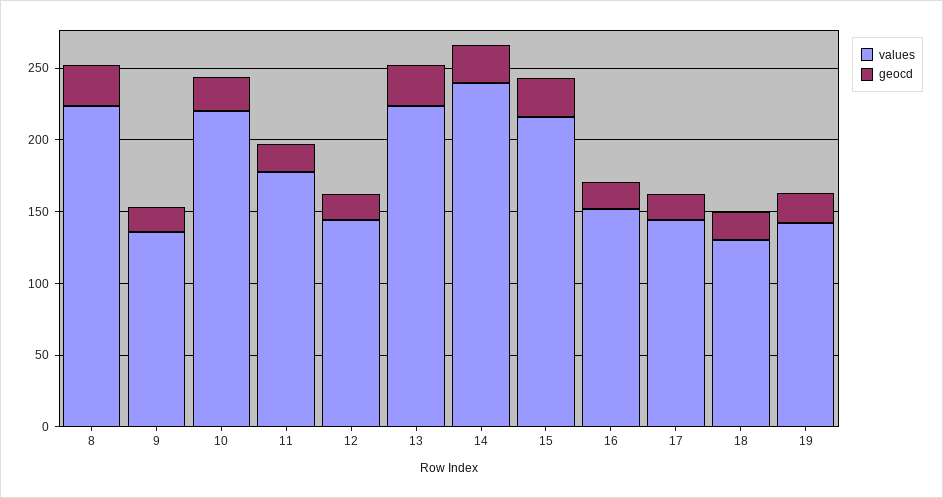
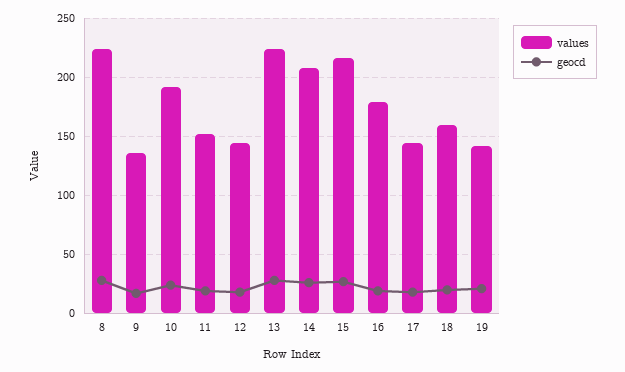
  {
    "values": {
      "8": 220,
      "9": 140,
-     "10": 220,
+     "10": 190,
-     "11": 180,
+     "11": 150,
      "12": 140,
      "13": 220,
-     "14": 240,
+     "14": 210,
      "15": 220,
-     "16": 150,
+     "16": 180,
      "17": 140,
-     "18": 130,
+     "18": 160,
      "19": 140
    },
    "geocd": {
      "8": 30,
      "9": 20,
      "10": 20,
      "11": 20,
      "12": 20,
      "13": 30,
      "14": 30,
      "15": 30,
      "16": 20,
      "17": 20,
      "18": 20,
      "19": 20
    }
  }

